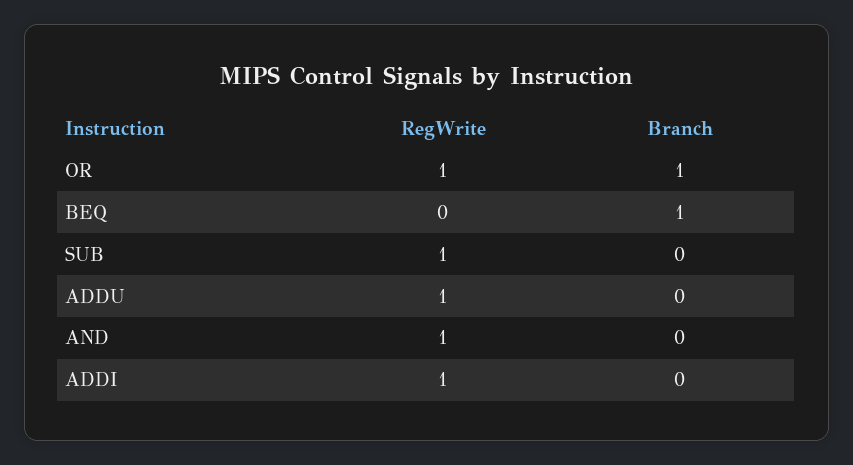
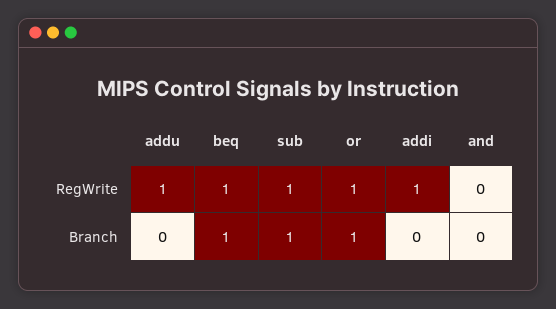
  {
    "RegWrite": {
      "OR": 1,
-     "BEQ": 0,
+     "BEQ": 1,
      "SUB": 1,
      "ADDU": 1,
-     "AND": 1,
+     "AND": 0,
      "ADDI": 1
    },
    "Branch": {
      "OR": 1,
      "BEQ": 1,
-     "SUB": 0,
+     "SUB": 1,
      "ADDU": 0,
      "AND": 0,
      "ADDI": 0
    }
  }

